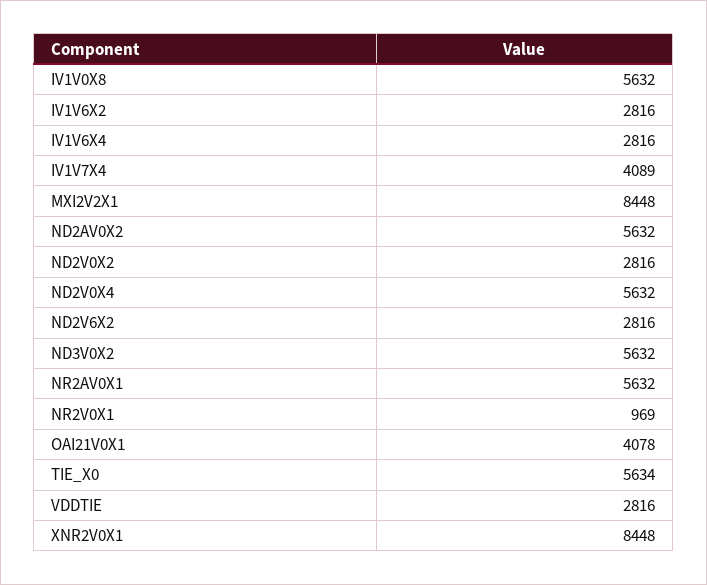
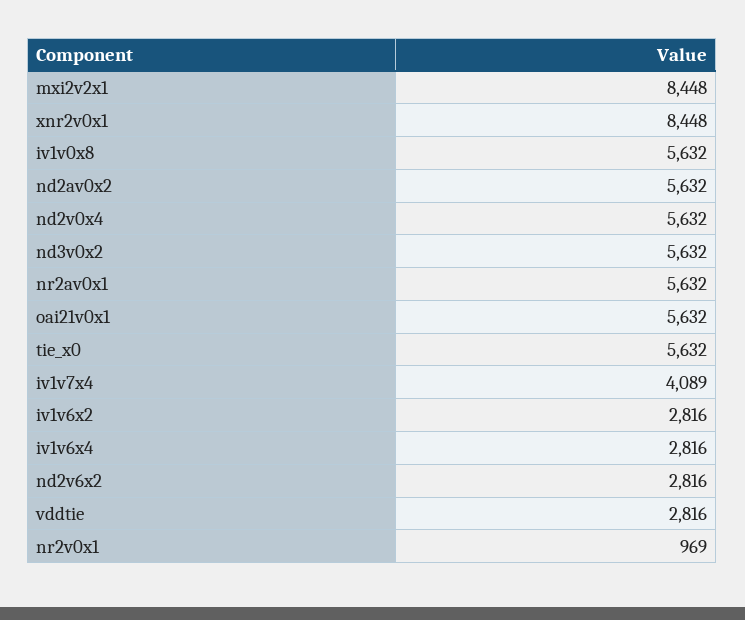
  {
    "IV1V0X8": 5632,
    "IV1V6X2": 2816,
    "IV1V6X4": 2816,
    "IV1V7X4": 4089,
    "MXI2V2X1": 8448,
    "ND2AV0X2": 5632,
-   "ND2V0X2": 2816,
    "ND2V0X4": 5632,
    "ND2V6X2": 2816,
    "ND3V0X2": 5632,
    "NR2AV0X1": 5632,
    "NR2V0X1": 969,
-   "OAI21V0X1": 4078,
+   "OAI21V0X1": 5632,
-   "TIE_X0": 5634,
+   "TIE_X0": 5632,
    "VDDTIE": 2816,
    "XNR2V0X1": 8448
  }

